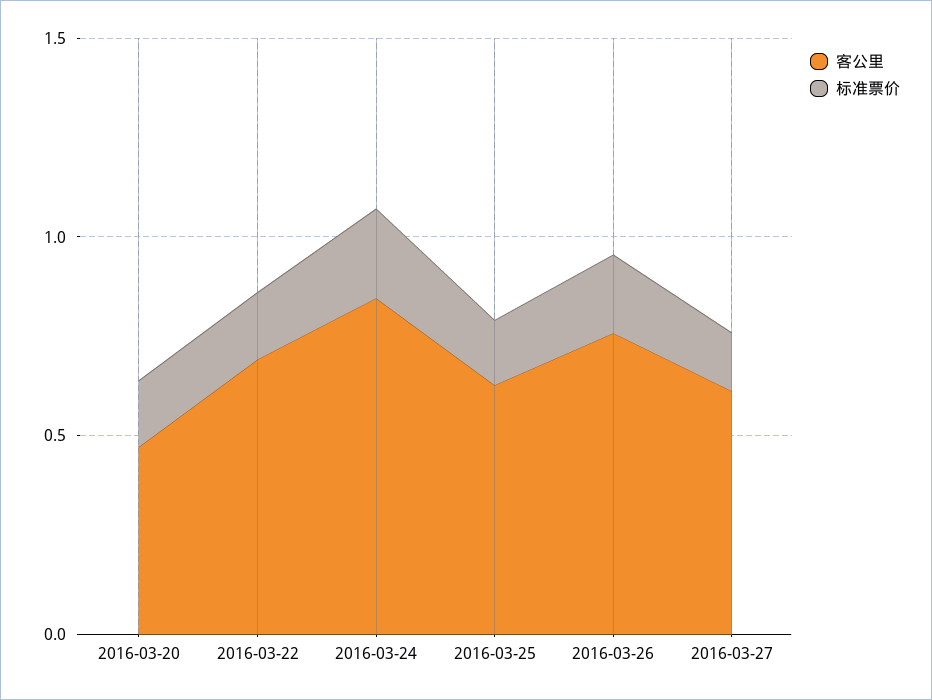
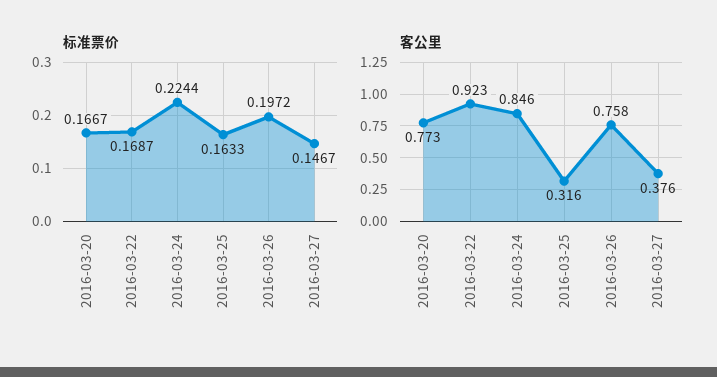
  {
    "客公里": {
-     "2016-03-20": 0.5,
+     "2016-03-20": 0.773,
-     "2016-03-22": 0.7,
+     "2016-03-22": 0.923,
      "2016-03-24": 0.846,
-     "2016-03-25": 0.6,
+     "2016-03-25": 0.316,
      "2016-03-26": 0.758,
-     "2016-03-27": 0.6
+     "2016-03-27": 0.376
    },
    "标准票价": {
      "2016-03-20": 0.1667,
      "2016-03-22": 0.1687,
      "2016-03-24": 0.2244,
      "2016-03-25": 0.1633,
      "2016-03-26": 0.1972,
      "2016-03-27": 0.1467
    }
  }

